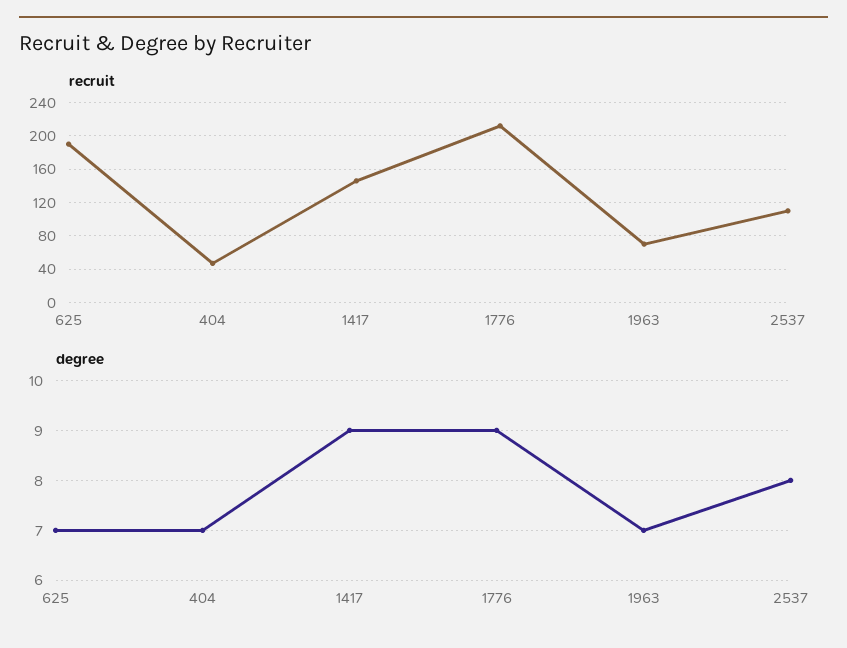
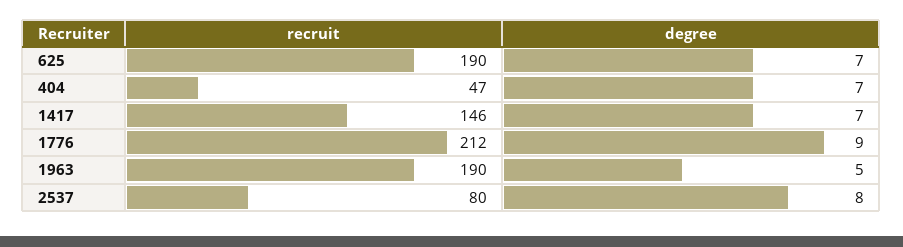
  {
    "recruit": {
      "625": 190,
      "404": 47,
      "1417": 146,
      "1776": 212,
-     "1963": 70,
+     "1963": 190,
-     "2537": 110
+     "2537": 80
    },
    "degree": {
      "625": 7,
      "404": 7,
-     "1417": 9,
+     "1417": 7,
      "1776": 9,
-     "1963": 7,
+     "1963": 5,
      "2537": 8
    }
  }

